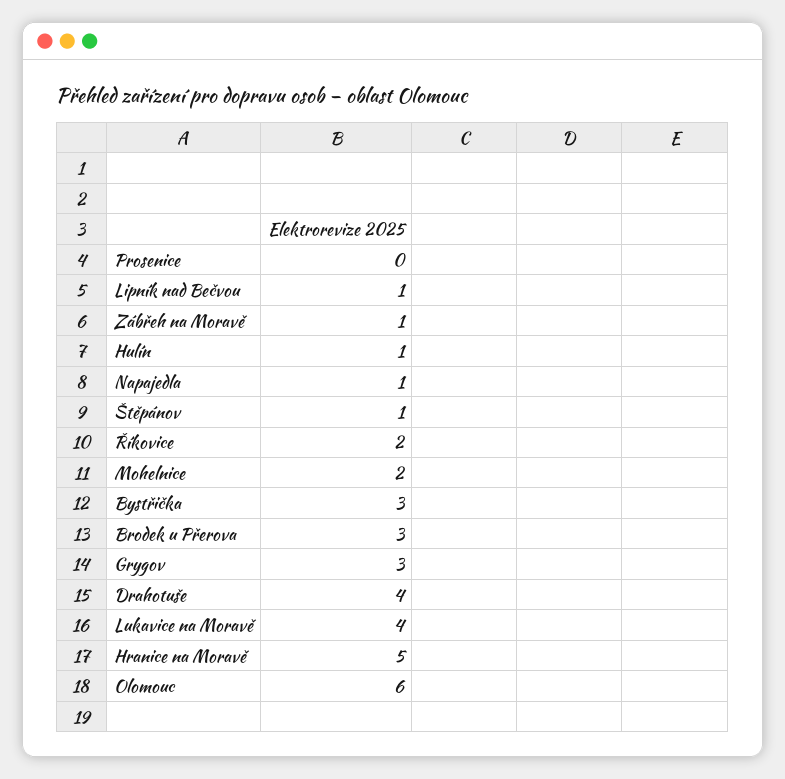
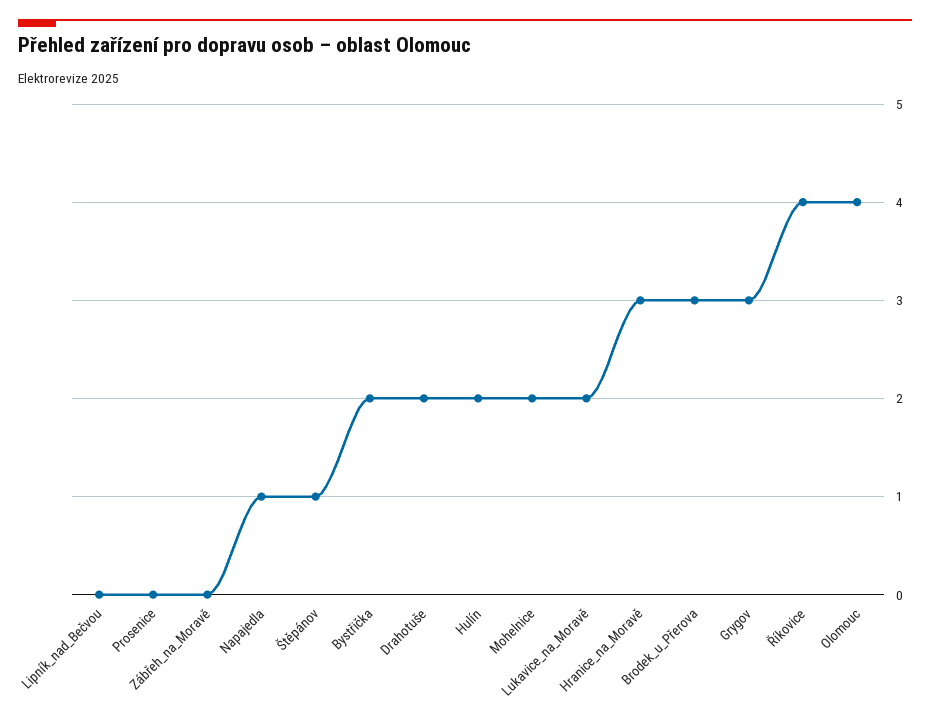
  {
    "Prosenice": 0,
-   "Lipník nad Bečvou": 1,
+   "Lipník nad Bečvou": 0,
-   "Zábřeh na Moravě": 1,
+   "Zábřeh na Moravě": 0,
-   "Hulín": 1,
+   "Hulín": 2,
    "Napajedla": 1,
    "Štěpánov": 1,
-   "Říkovice": 2,
+   "Říkovice": 4,
    "Mohelnice": 2,
-   "Bystřička": 3,
+   "Bystřička": 2,
    "Brodek u Přerova": 3,
    "Grygov": 3,
-   "Drahotuše": 4,
+   "Drahotuše": 2,
-   "Lukavice na Moravě": 4,
+   "Lukavice na Moravě": 2,
-   "Hranice na Moravě": 5,
+   "Hranice na Moravě": 3,
-   "Olomouc": 6
+   "Olomouc": 4
  }

